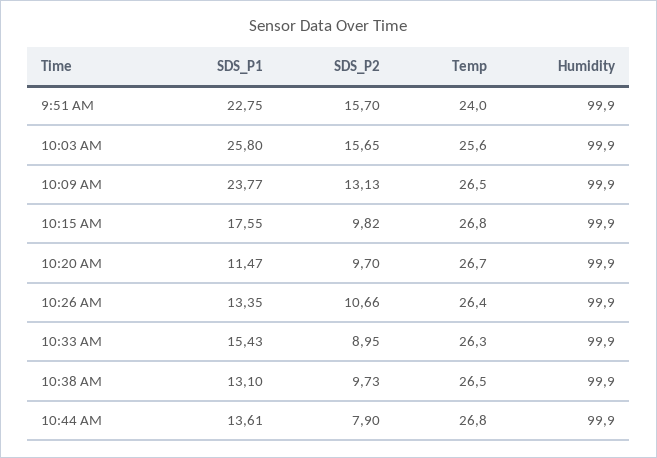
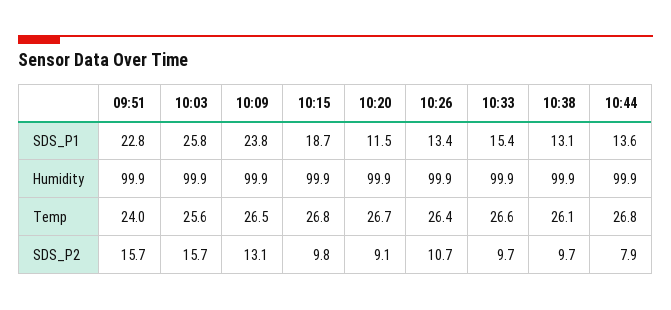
  {
    "SDS_P1": {
      "9:51 AM": 22.75,
      "10:03 AM": 25.8,
      "10:09 AM": 23.77,
-     "10:15 AM": 17.55,
+     "10:15 AM": 18.7,
      "10:20 AM": 11.47,
      "10:26 AM": 13.35,
      "10:33 AM": 15.43,
      "10:38 AM": 13.1,
      "10:44 AM": 13.61
    },
    "SDS_P2": {
      "9:51 AM": 15.7,
      "10:03 AM": 15.65,
      "10:09 AM": 13.13,
      "10:15 AM": 9.82,
-     "10:20 AM": 9.7,
+     "10:20 AM": 9.1,
      "10:26 AM": 10.66,
-     "10:33 AM": 8.95,
+     "10:33 AM": 9.7,
      "10:38 AM": 9.73,
      "10:44 AM": 7.9
    },
    "Temp": {
      "9:51 AM": 24,
      "10:03 AM": 25.6,
      "10:09 AM": 26.5,
      "10:15 AM": 26.8,
      "10:20 AM": 26.7,
      "10:26 AM": 26.4,
-     "10:33 AM": 26.3,
+     "10:33 AM": 26.6,
-     "10:38 AM": 26.5,
+     "10:38 AM": 26.1,
      "10:44 AM": 26.8
    },
    "Humidity": {
      "9:51 AM": 99.9,
      "10:03 AM": 99.9,
      "10:09 AM": 99.9,
      "10:15 AM": 99.9,
      "10:20 AM": 99.9,
      "10:26 AM": 99.9,
      "10:33 AM": 99.9,
      "10:38 AM": 99.9,
      "10:44 AM": 99.9
    }
  }

